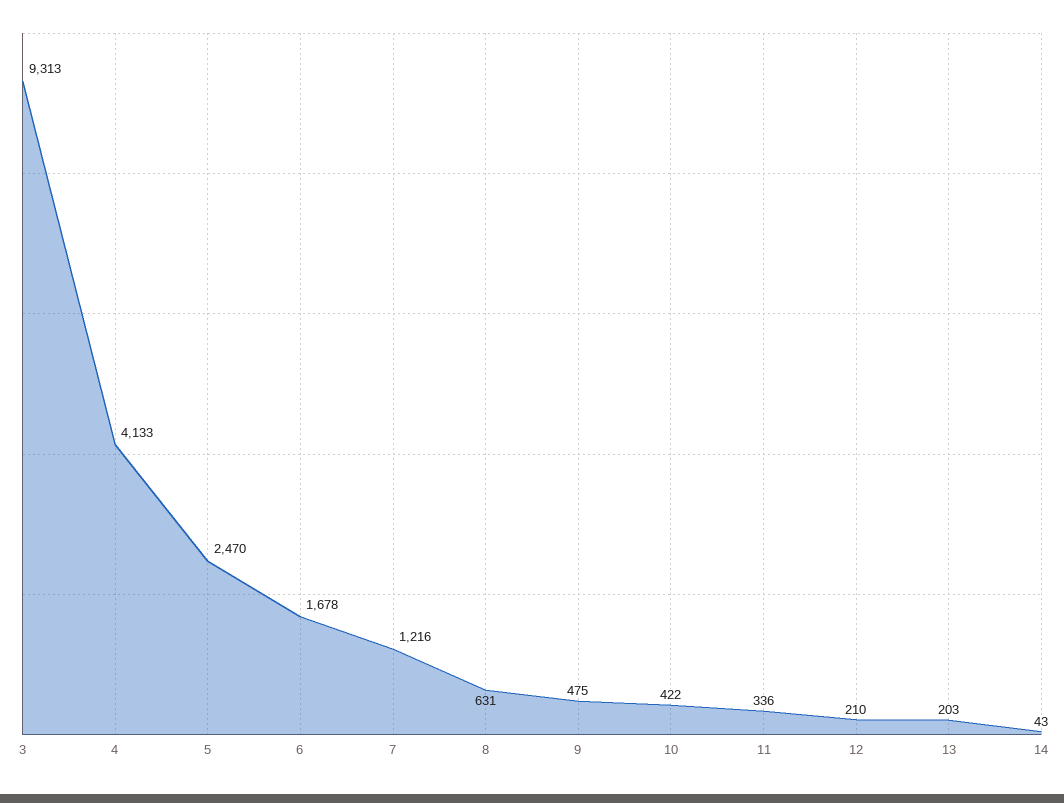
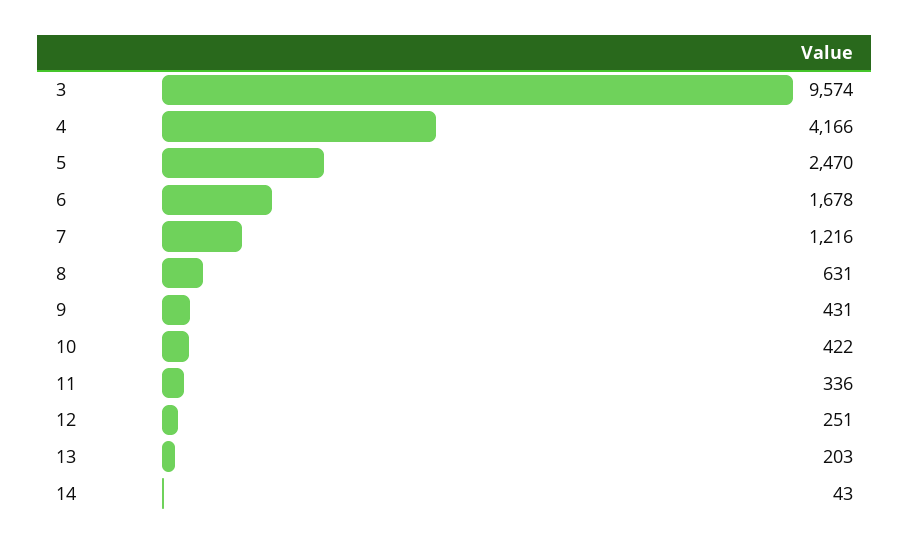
  {
-   "3": 9313,
+   "3": 9574,
-   "4": 4133,
+   "4": 4166,
    "5": 2470,
    "6": 1678,
    "7": 1216,
    "8": 631,
-   "9": 475,
+   "9": 431,
    "10": 422,
    "11": 336,
-   "12": 210,
+   "12": 251,
    "13": 203,
    "14": 43
  }

